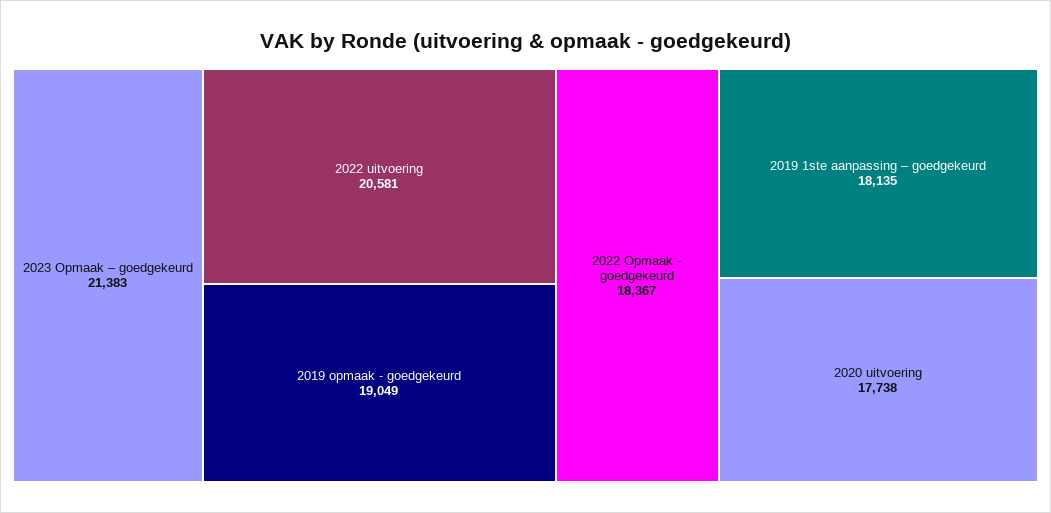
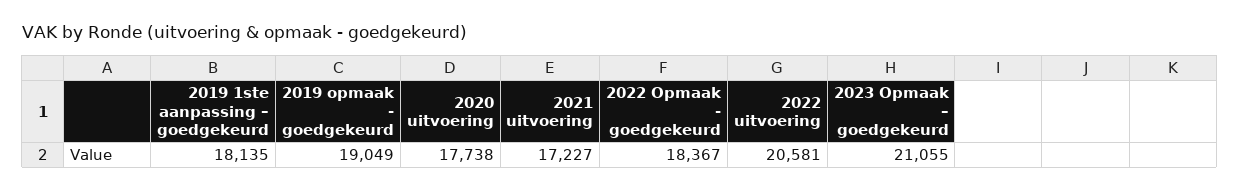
  {
-   "2023 Opmaak – goedgekeurd": 21383,
+   "2023 Opmaak – goedgekeurd": 21055,
    "2022 uitvoering": 20581,
    "2019 opmaak - goedgekeurd": 19049,
    "2022 Opmaak - goedgekeurd": 18367,
    "2019 1ste aanpassing – goedgekeurd": 18135,
-   "2020 uitvoering": 17738
+   "2020 uitvoering": 17738,
+   "2021 uitvoering": 17227
  }

